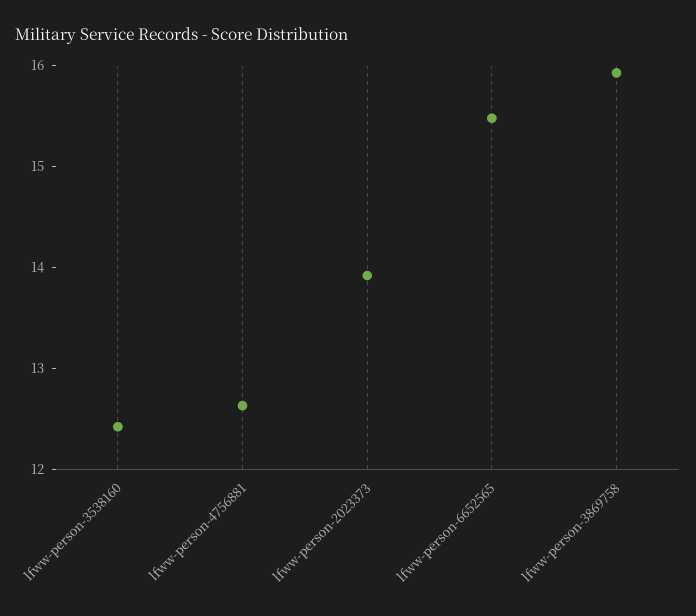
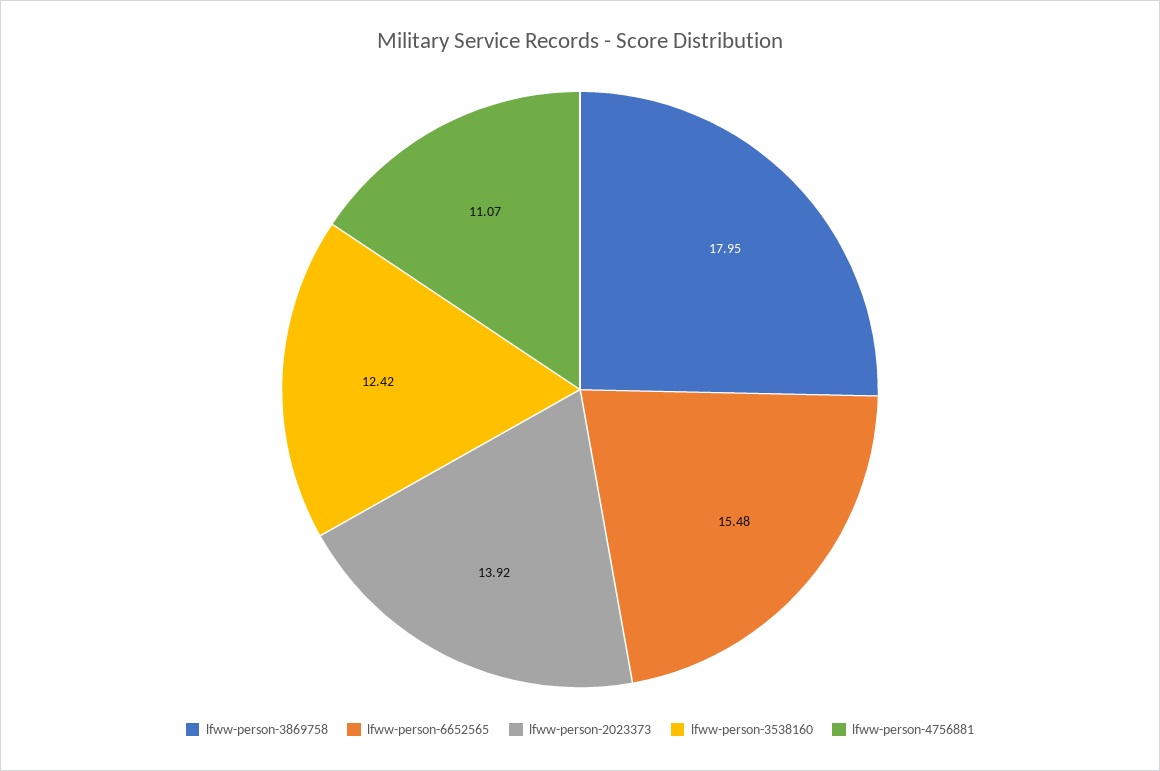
  {
    "lfww-person-3538160": 12.42,
-   "lfww-person-4756881": 12.6,
+   "lfww-person-4756881": 11.07,
    "lfww-person-2023373": 13.92,
    "lfww-person-6652565": 15.48,
-   "lfww-person-3869758": 16
+   "lfww-person-3869758": 17.95
  }

